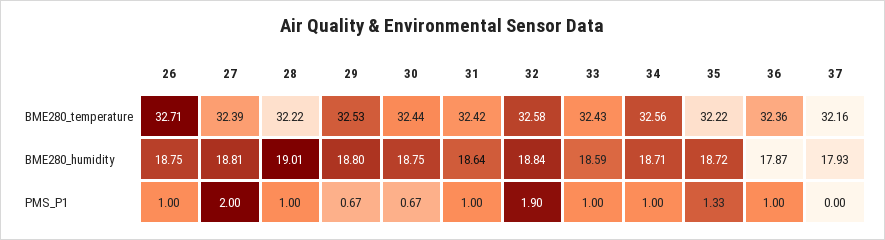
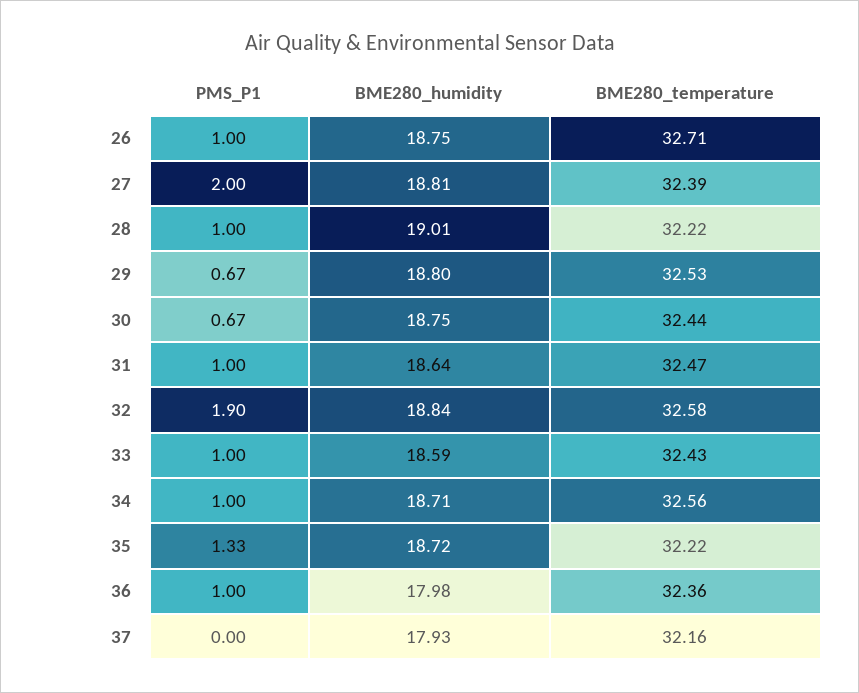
  {
    "26": {
      "BME280_temperature": 32.71,
      "BME280_humidity": 18.75,
      "PMS_P1": 1
    },
    "27": {
      "BME280_temperature": 32.39,
      "BME280_humidity": 18.81,
      "PMS_P1": 2
    },
    "28": {
      "BME280_temperature": 32.22,
      "BME280_humidity": 19.01,
      "PMS_P1": 1
    },
    "29": {
      "BME280_temperature": 32.53,
      "BME280_humidity": 18.8,
      "PMS_P1": 0.67
    },
    "30": {
      "BME280_temperature": 32.44,
      "BME280_humidity": 18.75,
      "PMS_P1": 0.67
    },
    "31": {
-     "BME280_temperature": 32.42,
+     "BME280_temperature": 32.47,
      "BME280_humidity": 18.64,
      "PMS_P1": 1
    },
    "32": {
      "BME280_temperature": 32.58,
      "BME280_humidity": 18.84,
      "PMS_P1": 1.9
    },
    "33": {
      "BME280_temperature": 32.43,
      "BME280_humidity": 18.59,
      "PMS_P1": 1
    },
    "34": {
      "BME280_temperature": 32.56,
      "BME280_humidity": 18.71,
      "PMS_P1": 1
    },
    "35": {
      "BME280_temperature": 32.22,
      "BME280_humidity": 18.72,
      "PMS_P1": 1.33
    },
    "36": {
      "BME280_temperature": 32.36,
-     "BME280_humidity": 17.87,
+     "BME280_humidity": 17.98,
      "PMS_P1": 1
    },
    "37": {
      "BME280_temperature": 32.16,
      "BME280_humidity": 17.93,
      "PMS_P1": 0
    }
  }

